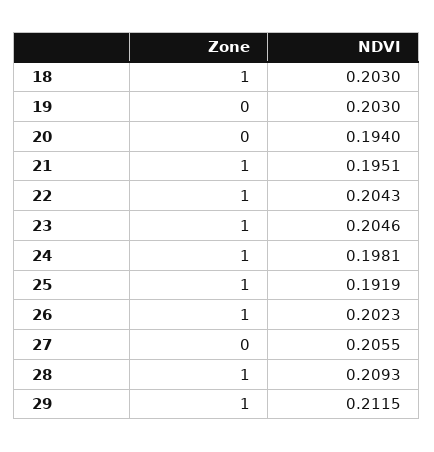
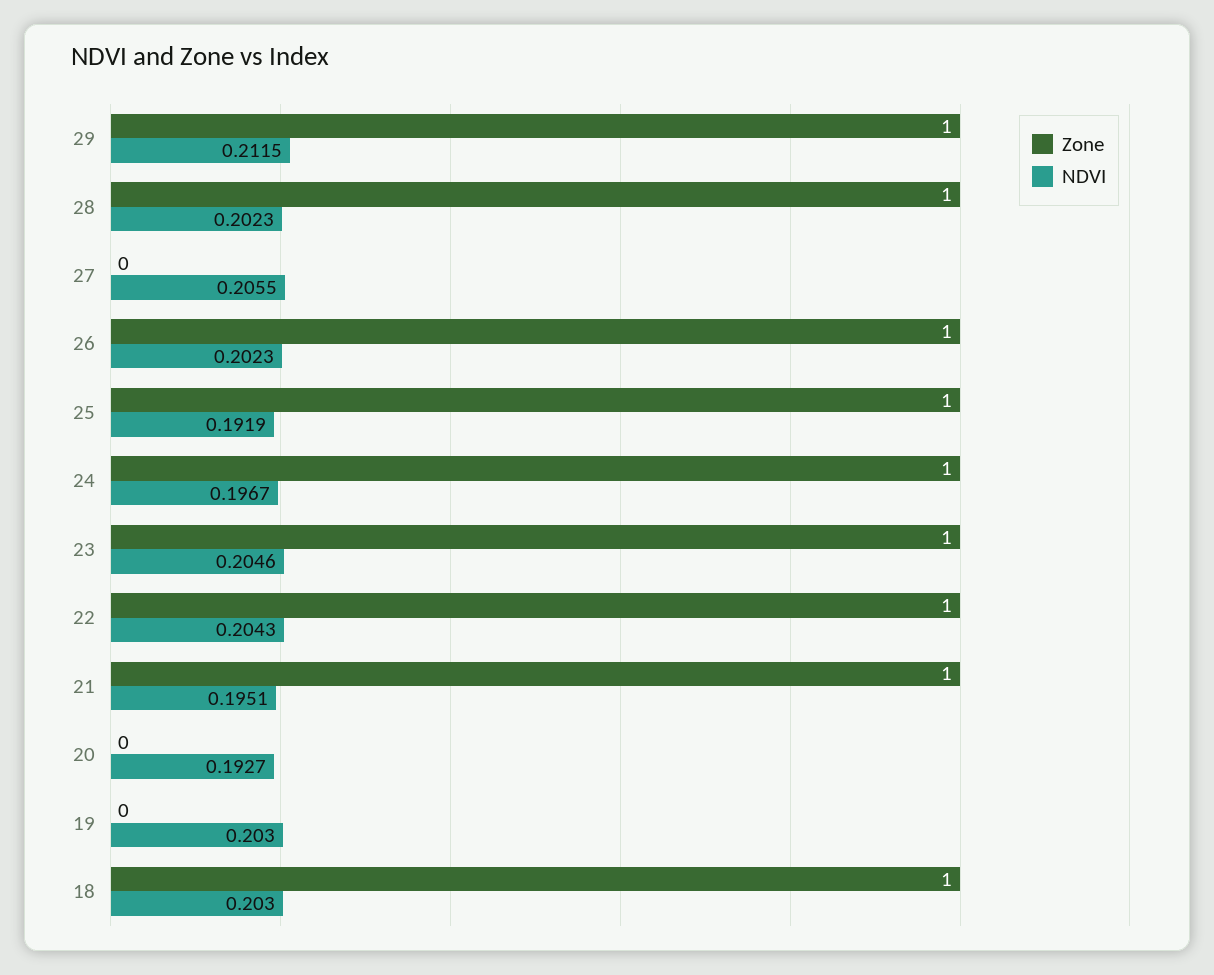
  {
    "Zone": {
      "18": 1,
      "19": 0,
      "20": 0,
      "21": 1,
      "22": 1,
      "23": 1,
      "24": 1,
      "25": 1,
      "26": 1,
      "27": 0,
      "28": 1,
      "29": 1
    },
    "NDVI": {
      "18": 0.203,
      "19": 0.203,
-     "20": 0.194,
+     "20": 0.1927,
      "21": 0.1951,
      "22": 0.2043,
      "23": 0.2046,
-     "24": 0.1981,
+     "24": 0.1967,
      "25": 0.1919,
      "26": 0.2023,
      "27": 0.2055,
-     "28": 0.2093,
+     "28": 0.2023,
      "29": 0.2115
    }
  }

